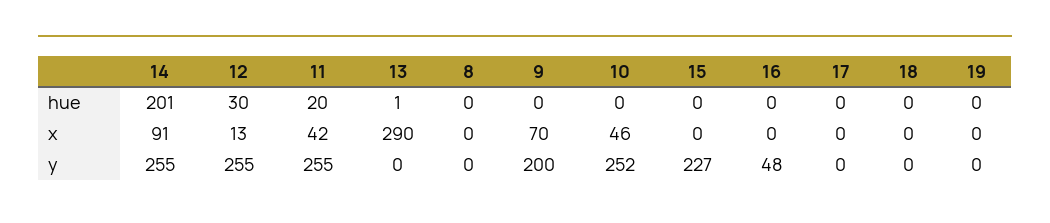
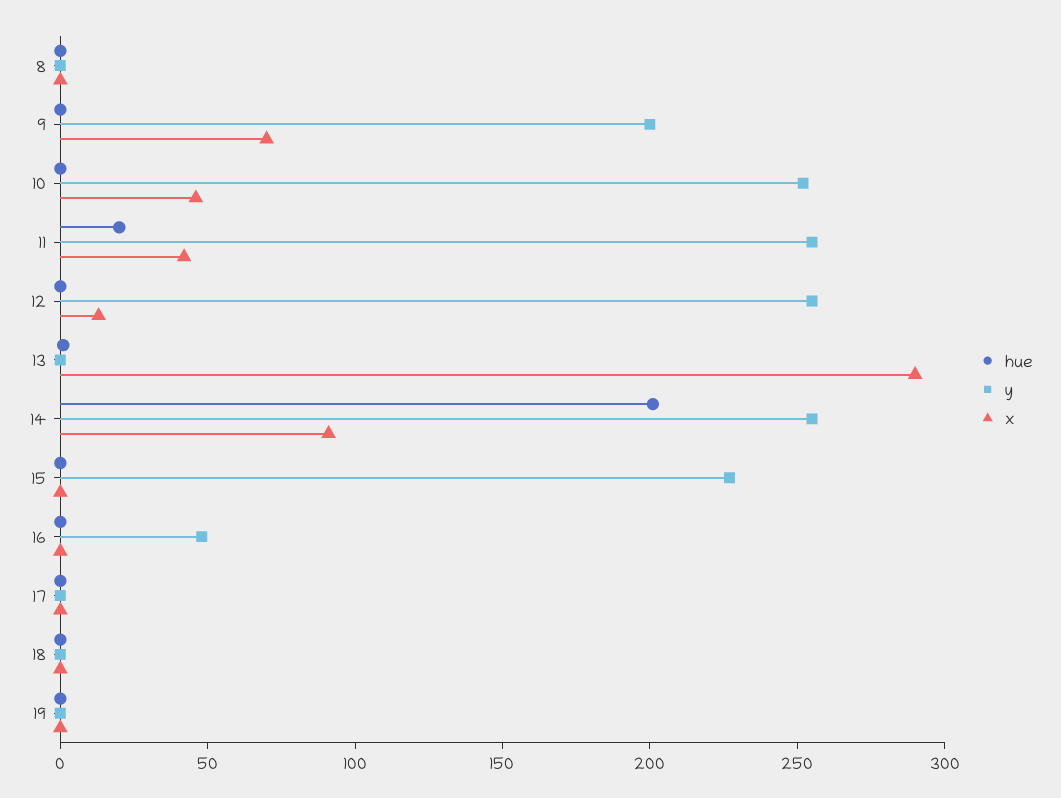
  {
    "hue": {
      "14": 201,
-     "12": 30,
+     "12": 0,
      "11": 20,
      "13": 1,
      "8": 0,
      "9": 0,
      "10": 0,
      "15": 0,
      "16": 0,
      "17": 0,
      "18": 0,
      "19": 0
    },
    "x": {
      "14": 91,
      "12": 13,
      "11": 42,
      "13": 290,
      "8": 0,
      "9": 70,
      "10": 46,
      "15": 0,
      "16": 0,
      "17": 0,
      "18": 0,
      "19": 0
    },
    "y": {
      "14": 255,
      "12": 255,
      "11": 255,
      "13": 0,
      "8": 0,
      "9": 200,
      "10": 252,
      "15": 227,
      "16": 48,
      "17": 0,
      "18": 0,
      "19": 0
    }
  }

